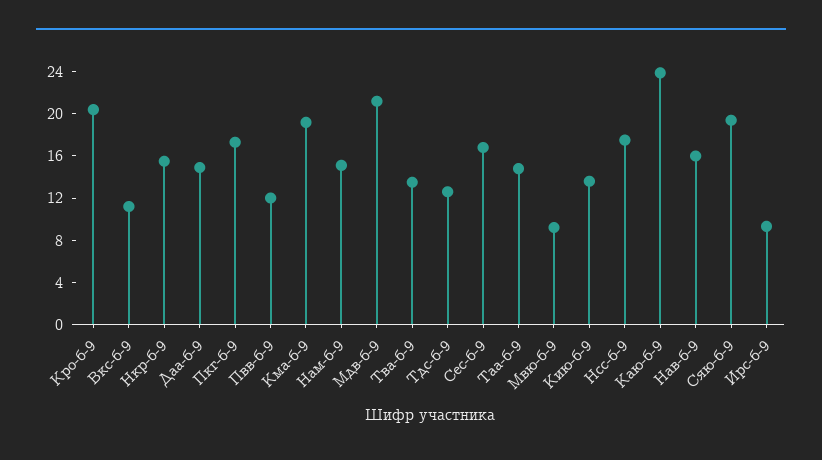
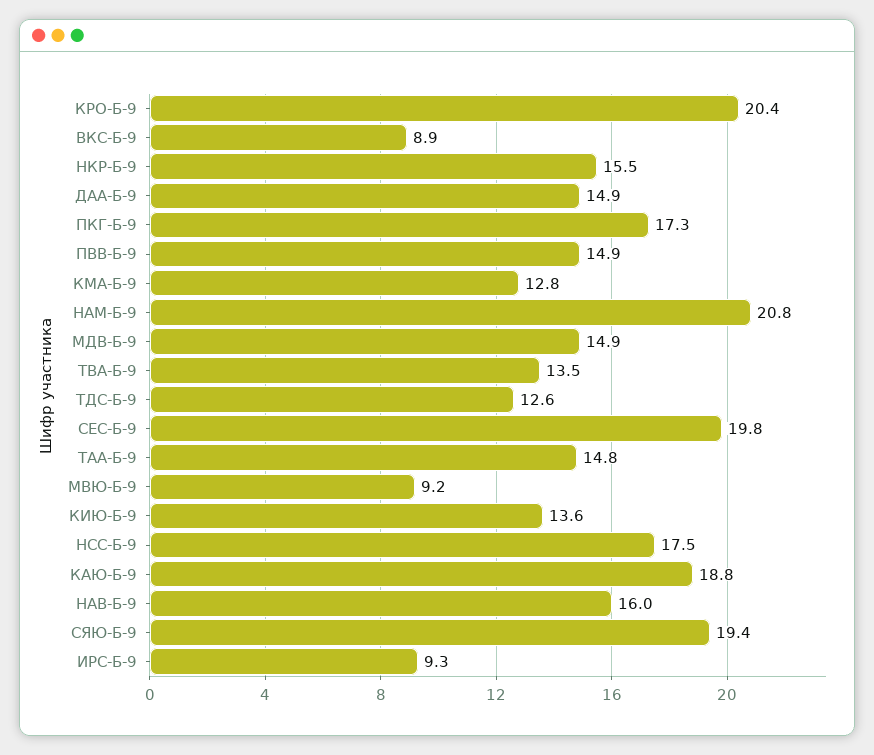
  {
    "Кро-б-9": 20.4,
-   "Вкс-б-9": 11,
+   "Вкс-б-9": 8.9,
    "Нкр-б-9": 15.5,
    "Даа-б-9": 14.9,
    "Пкг-б-9": 17.3,
-   "Пвв-б-9": 12,
+   "Пвв-б-9": 14.9,
-   "Кма-б-9": 19,
+   "Кма-б-9": 12.8,
-   "Нам-б-9": 15,
+   "Нам-б-9": 20.8,
-   "Мдв-б-9": 21,
+   "Мдв-б-9": 14.9,
    "Тва-б-9": 13.5,
    "Тдс-б-9": 12.6,
-   "Сес-б-9": 17,
+   "Сес-б-9": 19.8,
    "Таа-б-9": 14.8,
    "Мвю-б-9": 9.2,
    "Кию-б-9": 13.6,
    "Нсс-б-9": 17.5,
-   "Каю-б-9": 24,
+   "Каю-б-9": 18.8,
    "Нав-б-9": 16,
    "Сяю-б-9": 19.4,
    "Ирс-б-9": 9.3
  }

